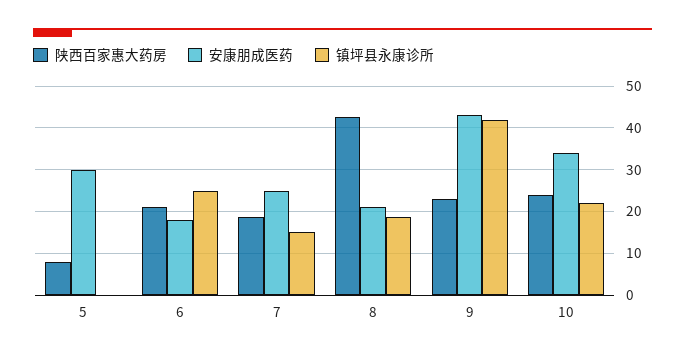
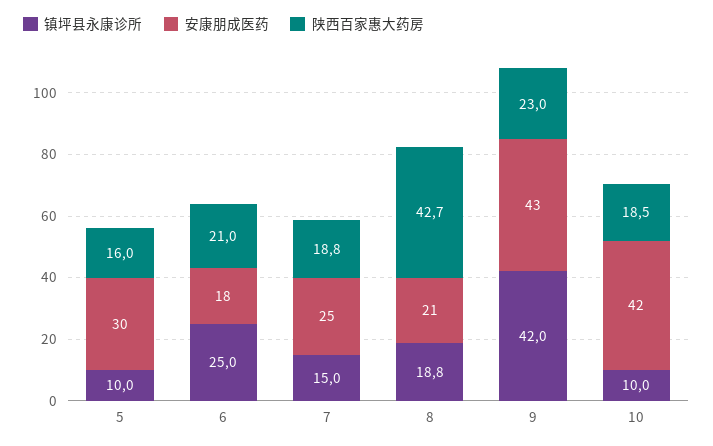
  {
    "陕西百家惠大药房": {
-     "5": 8,
+     "5": 16,
      "6": 21,
      "7": 18.8,
      "8": 42.7,
      "9": 23,
-     "10": 24
+     "10": 18.5
    },
    "安康朋成医药": {
      "5": 30,
      "6": 18,
      "7": 25,
      "8": 21,
      "9": 43,
-     "10": 34
+     "10": 42
    },
    "镇坪县永康诊所": {
-     "5": 0,
+     "5": 10,
      "6": 25,
      "7": 15,
      "8": 18.8,
      "9": 42,
-     "10": 22
+     "10": 10
    }
  }

